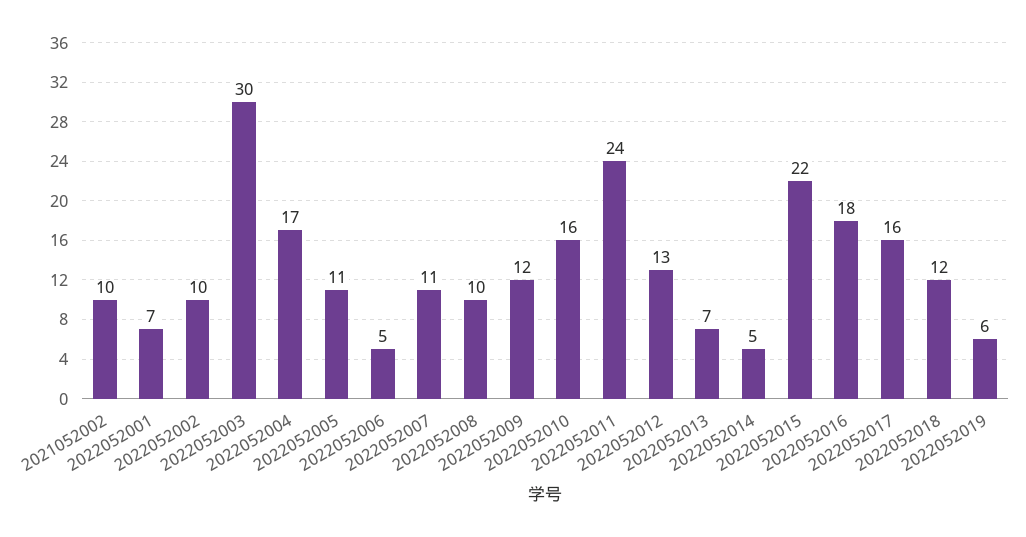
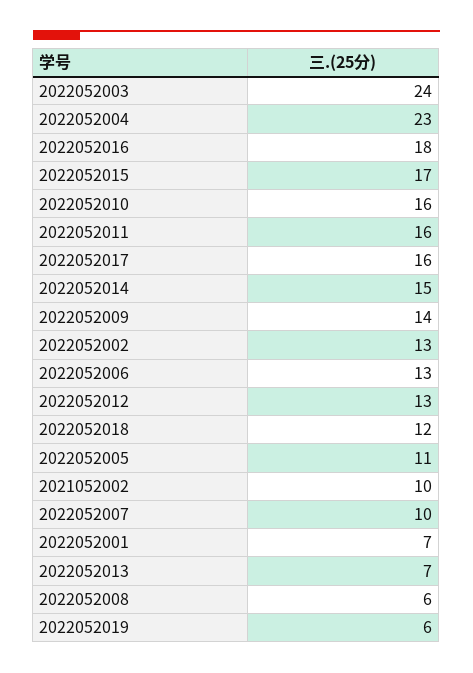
  {
    "2021052002": 10,
    "2022052001": 7,
-   "2022052002": 10,
+   "2022052002": 13,
-   "2022052003": 30,
+   "2022052003": 24,
-   "2022052004": 17,
+   "2022052004": 23,
    "2022052005": 11,
-   "2022052006": 5,
+   "2022052006": 13,
-   "2022052007": 11,
+   "2022052007": 10,
-   "2022052008": 10,
+   "2022052008": 6,
-   "2022052009": 12,
+   "2022052009": 14,
    "2022052010": 16,
-   "2022052011": 24,
+   "2022052011": 16,
    "2022052012": 13,
    "2022052013": 7,
-   "2022052014": 5,
+   "2022052014": 15,
-   "2022052015": 22,
+   "2022052015": 17,
    "2022052016": 18,
    "2022052017": 16,
    "2022052018": 12,
    "2022052019": 6
  }

